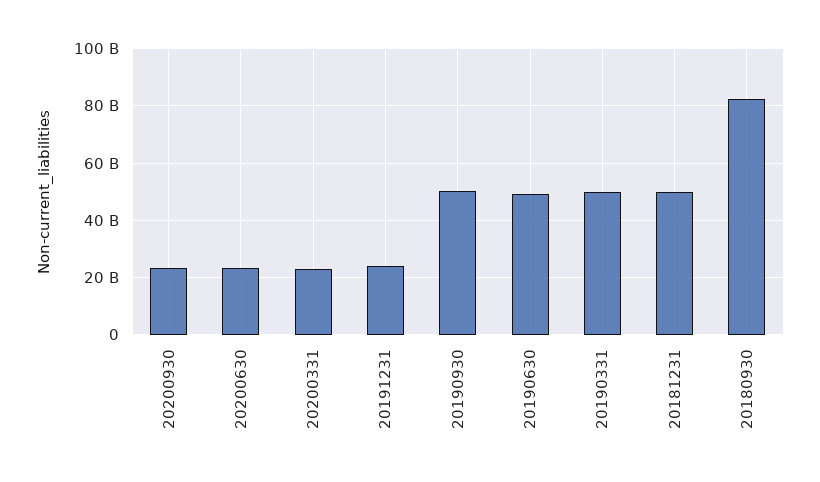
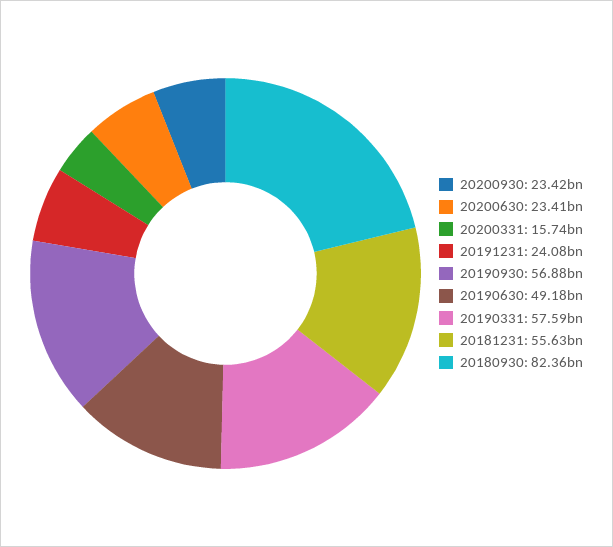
  {
    "20200930": 23420000000,
    "20200630": 23410000000,
-   "20200331": 22500000000,
+   "20200331": 15740000000,
    "20191231": 24080000000,
-   "20190930": 50000000000,
+   "20190930": 56880000000,
    "20190630": 49180000000,
-   "20190331": 50000000000,
+   "20190331": 57590000000,
-   "20181231": 50000000000,
+   "20181231": 55630000000,
    "20180930": 82360000000
  }

